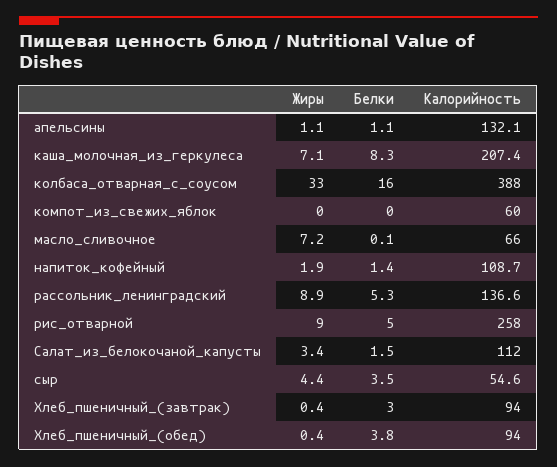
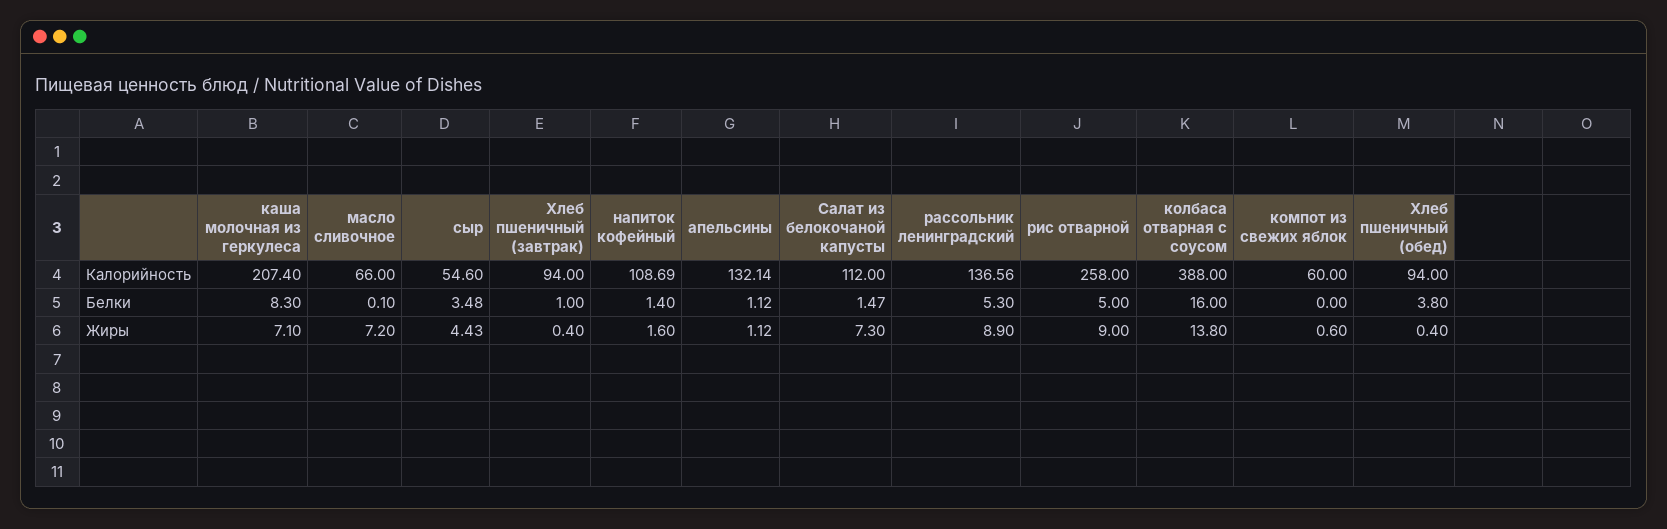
  {
    "Жиры": {
      "апельсины": 1.12,
      "каша_молочная_из_геркулеса": 7.1,
-     "колбаса_отварная_с_соусом": 33,
+     "колбаса_отварная_с_соусом": 13.8,
-     "компот_из_свежих_яблок": 0,
+     "компот_из_свежих_яблок": 0.6,
      "масло_сливочное": 7.2,
-     "напиток_кофейный": 1.9,
+     "напиток_кофейный": 1.6,
      "рассольник_ленинградский": 8.9,
      "рис_отварной": 9,
-     "Салат_из_белокочаной_капусты": 3.4,
+     "Салат_из_белокочаной_капусты": 7.3,
      "сыр": 4.43,
      "Хлеб_пшеничный_(завтрак)": 0.4,
      "Хлеб_пшеничный_(обед)": 0.4
    },
    "Белки": {
      "апельсины": 1.12,
      "каша_молочная_из_геркулеса": 8.3,
      "колбаса_отварная_с_соусом": 16,
      "компот_из_свежих_яблок": 0,
      "масло_сливочное": 0.1,
      "напиток_кофейный": 1.4,
      "рассольник_ленинградский": 5.3,
      "рис_отварной": 5,
      "Салат_из_белокочаной_капусты": 1.47,
      "сыр": 3.48,
-     "Хлеб_пшеничный_(завтрак)": 3,
+     "Хлеб_пшеничный_(завтрак)": 1,
      "Хлеб_пшеничный_(обед)": 3.8
    },
    "Калорийность": {
      "апельсины": 132.14,
      "каша_молочная_из_геркулеса": 207.4,
      "колбаса_отварная_с_соусом": 388,
      "компот_из_свежих_яблок": 60,
      "масло_сливочное": 66,
      "напиток_кофейный": 108.69,
      "рассольник_ленинградский": 136.56,
      "рис_отварной": 258,
      "Салат_из_белокочаной_капусты": 112,
      "сыр": 54.6,
      "Хлеб_пшеничный_(завтрак)": 94,
      "Хлеб_пшеничный_(обед)": 94
    }
  }

